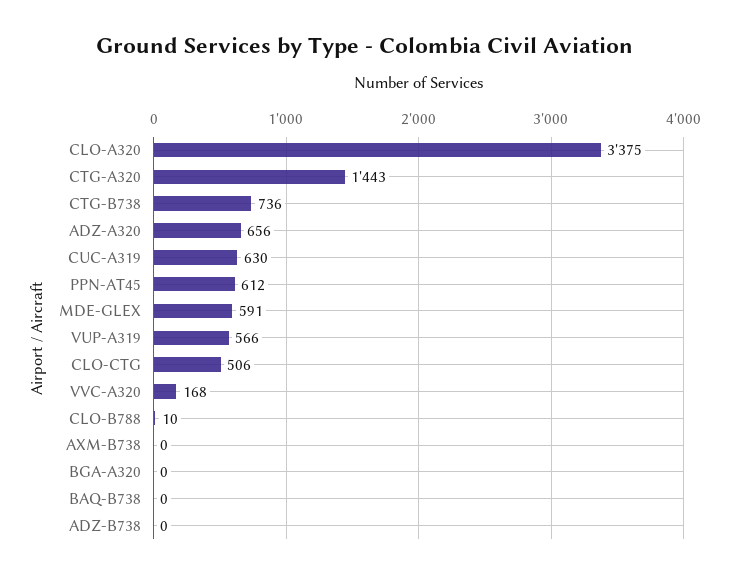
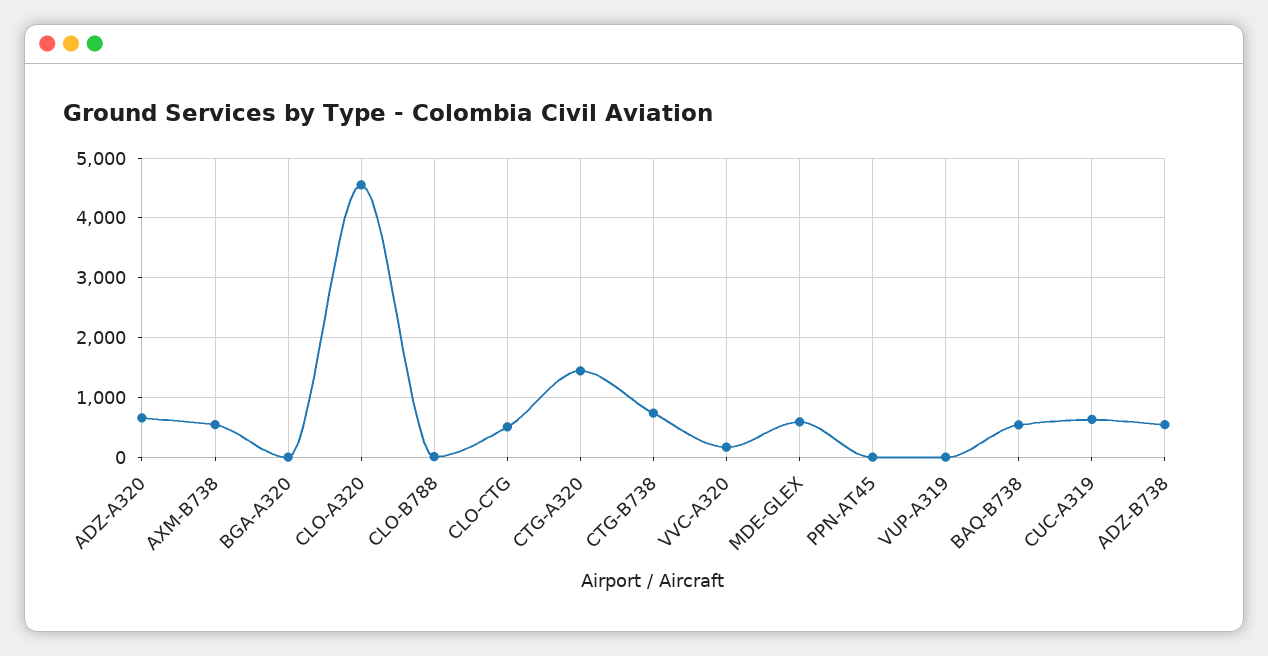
  {
-   "CLO-A320": 3375,
+   "CLO-A320": 4600,
    "CTG-A320": 1443,
    "CTG-B738": 736,
    "ADZ-A320": 656,
    "CUC-A319": 630,
-   "PPN-AT45": 612,
+   "PPN-AT45": 0,
    "MDE-GLEX": 591,
-   "VUP-A319": 566,
+   "VUP-A319": 0,
    "CLO-CTG": 506,
    "VVC-A320": 168,
    "CLO-B788": 10,
-   "AXM-B738": 0,
+   "AXM-B738": 600,
    "BGA-A320": 0,
-   "BAQ-B738": 0,
+   "BAQ-B738": 600,
-   "ADZ-B738": 0
+   "ADZ-B738": 600
  }

